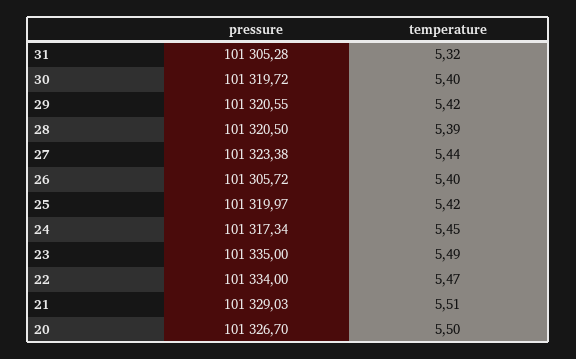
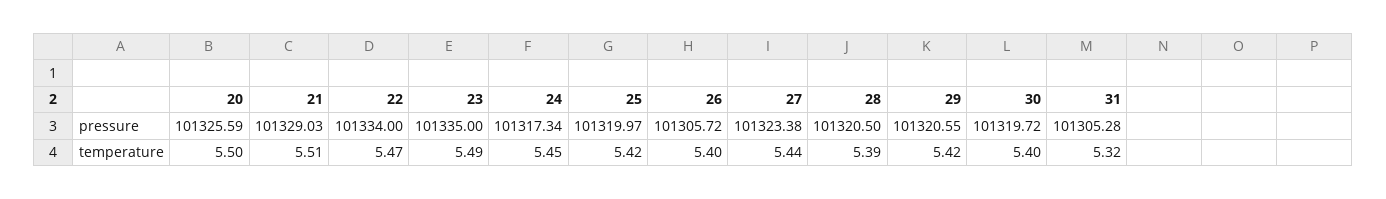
  {
    "pressure": {
      "31": 101305.28,
      "30": 101319.72,
      "29": 101320.55,
      "28": 101320.5,
      "27": 101323.38,
      "26": 101305.72,
      "25": 101319.97,
      "24": 101317.34,
      "23": 101335,
      "22": 101334,
      "21": 101329.03,
-     "20": 101326.7
+     "20": 101325.59
    },
    "temperature": {
      "31": 5.32,
      "30": 5.4,
      "29": 5.42,
      "28": 5.39,
      "27": 5.44,
      "26": 5.4,
      "25": 5.42,
      "24": 5.45,
      "23": 5.49,
      "22": 5.47,
      "21": 5.51,
      "20": 5.5
    }
  }

